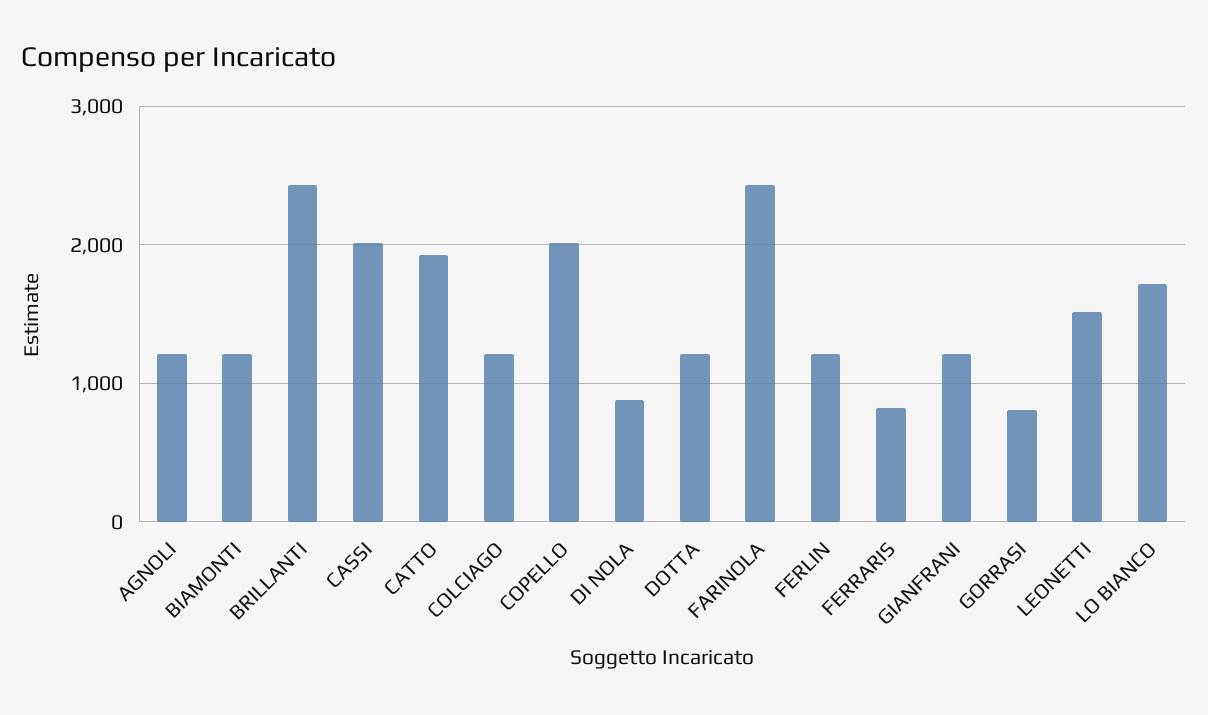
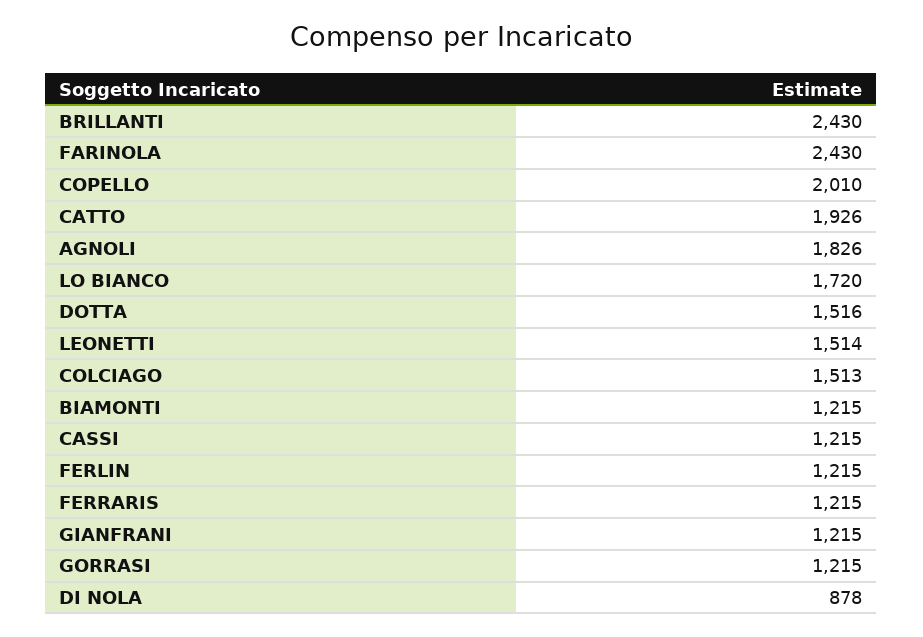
  {
-   "AGNOLI": 1200,
+   "AGNOLI": 1826,
    "BIAMONTI": 1215,
    "BRILLANTI": 2430,
-   "CASSI": 2000,
+   "CASSI": 1215,
    "CATTO": 1926,
-   "COLCIAGO": 1200,
+   "COLCIAGO": 1513,
    "COPELLO": 2010,
    "DI NOLA": 878,
-   "DOTTA": 1200,
+   "DOTTA": 1516,
    "FARINOLA": 2430,
    "FERLIN": 1215,
-   "FERRARIS": 800,
+   "FERRARIS": 1215,
    "GIANFRANI": 1215,
-   "GORRASI": 800,
+   "GORRASI": 1215,
    "LEONETTI": 1514,
    "LO BIANCO": 1720
  }

